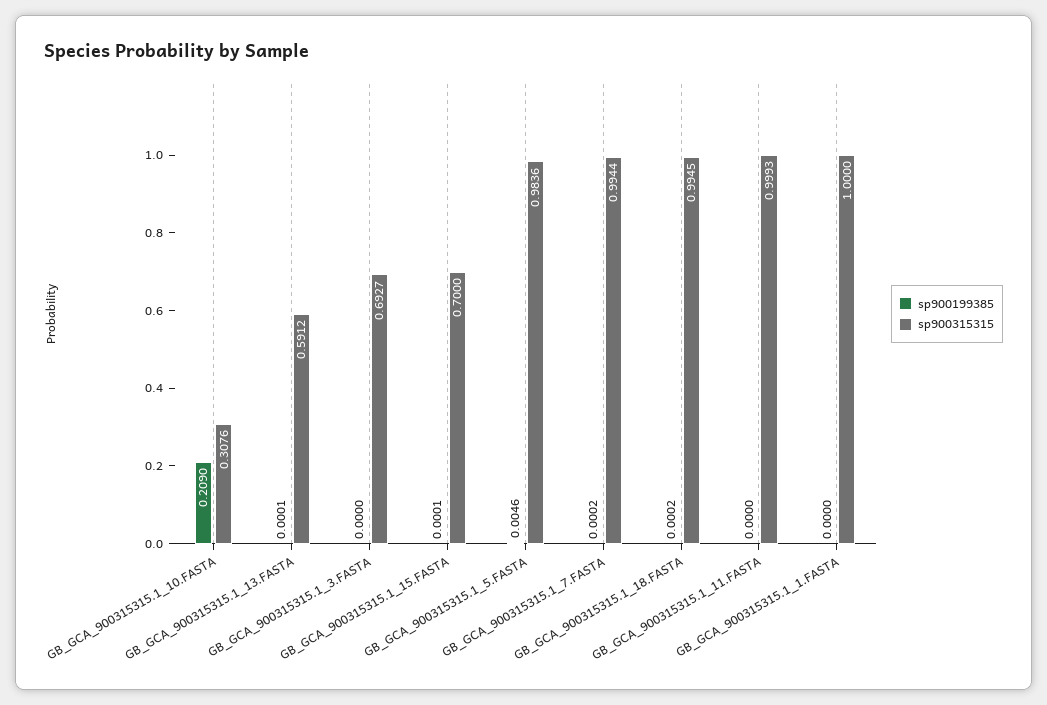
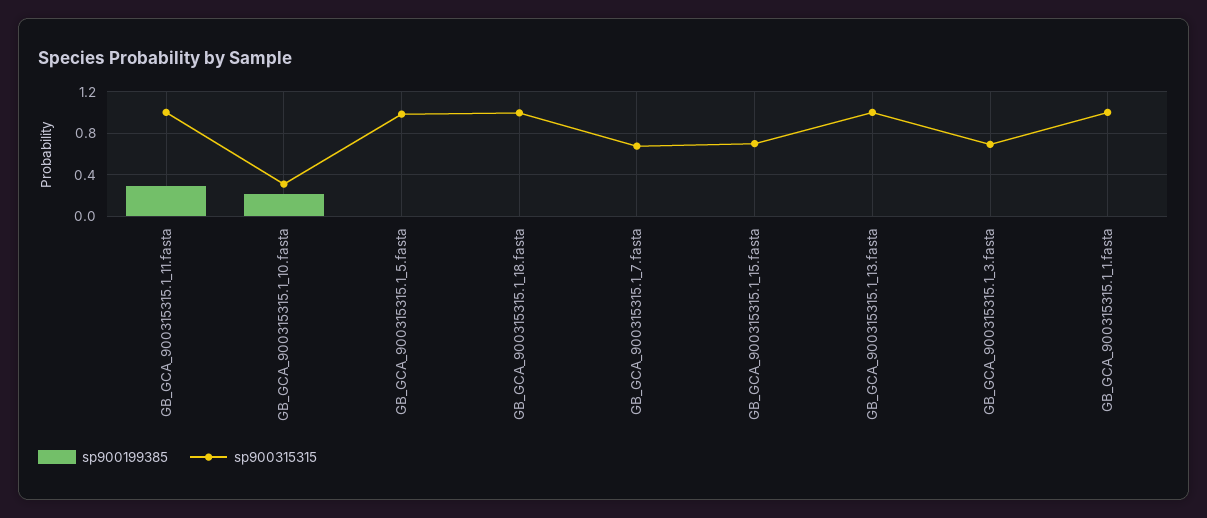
  {
    "sp900199385": {
      "GB_GCA_900315315.1_10.FASTA": 0.209,
      "GB_GCA_900315315.1_13.FASTA": 0.0001,
      "GB_GCA_900315315.1_3.FASTA": 0,
      "GB_GCA_900315315.1_15.FASTA": 0.0001,
      "GB_GCA_900315315.1_5.FASTA": 0.0046,
      "GB_GCA_900315315.1_7.FASTA": 0.0002,
      "GB_GCA_900315315.1_18.FASTA": 0.0002,
-     "GB_GCA_900315315.1_11.FASTA": 0,
+     "GB_GCA_900315315.1_11.FASTA": 0.3,
      "GB_GCA_900315315.1_1.FASTA": 0
    },
    "sp900315315": {
      "GB_GCA_900315315.1_10.FASTA": 0.3076,
-     "GB_GCA_900315315.1_13.FASTA": 0.5912,
+     "GB_GCA_900315315.1_13.FASTA": 1,
      "GB_GCA_900315315.1_3.FASTA": 0.6927,
      "GB_GCA_900315315.1_15.FASTA": 0.7,
      "GB_GCA_900315315.1_5.FASTA": 0.9836,
-     "GB_GCA_900315315.1_7.FASTA": 0.9944,
+     "GB_GCA_900315315.1_7.FASTA": 0.7,
      "GB_GCA_900315315.1_18.FASTA": 0.9945,
      "GB_GCA_900315315.1_11.FASTA": 0.9993,
      "GB_GCA_900315315.1_1.FASTA": 1
    }
  }

